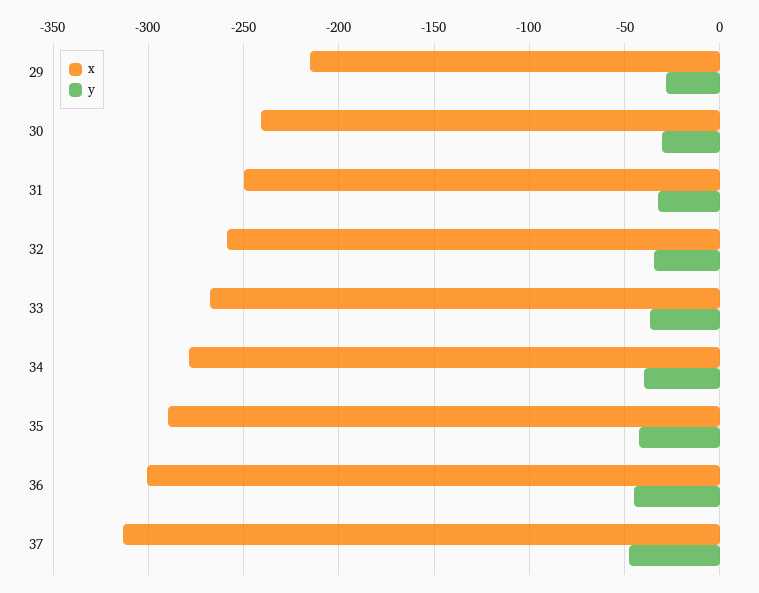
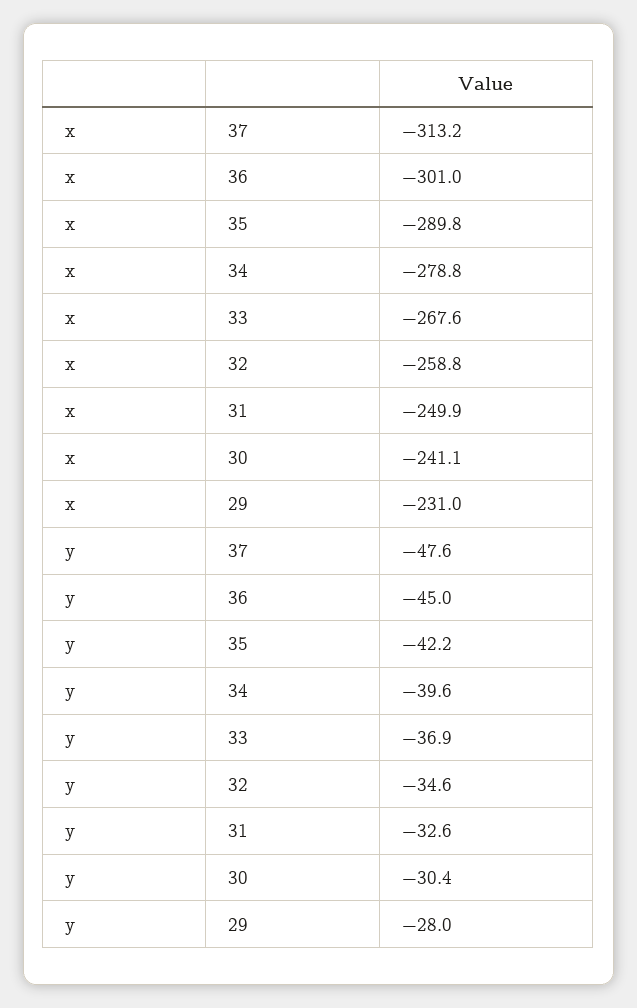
  {
    "x": {
-     "29": -215,
+     "29": -231,
      "30": -241.1,
      "31": -249.9,
      "32": -258.8,
      "33": -267.6,
      "34": -278.8,
      "35": -289.8,
      "36": -301,
      "37": -313.2
    },
    "y": {
      "29": -28,
      "30": -30.4,
      "31": -32.6,
      "32": -34.6,
      "33": -36.9,
      "34": -39.6,
      "35": -42.2,
      "36": -45,
      "37": -47.6
    }
  }

